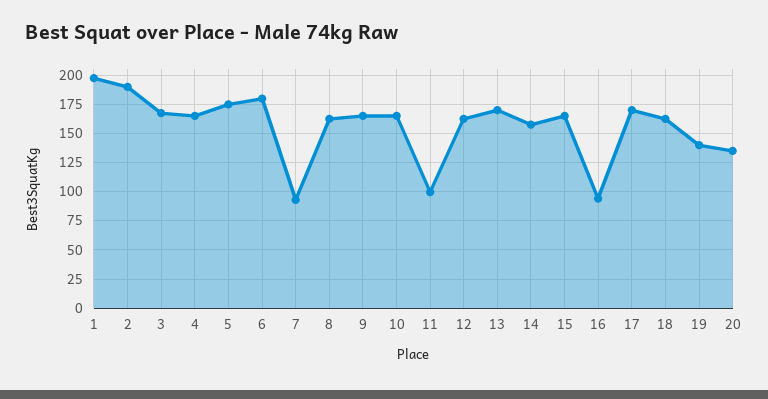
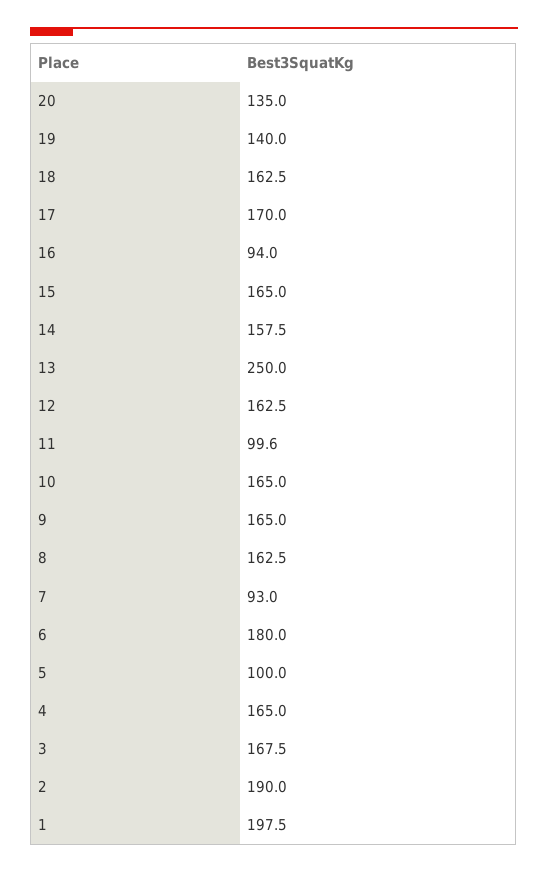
  {
    "1": 197.5,
    "2": 190,
    "3": 167.5,
    "4": 165,
-   "5": 175,
+   "5": 100,
    "6": 180,
    "7": 93,
    "8": 162.5,
    "9": 165,
    "10": 165,
    "11": 99.6,
    "12": 162.5,
-   "13": 175,
+   "13": 250,
    "14": 157.5,
    "15": 165,
    "16": 94,
    "17": 170,
    "18": 162.5,
    "19": 140,
    "20": 135
  }

